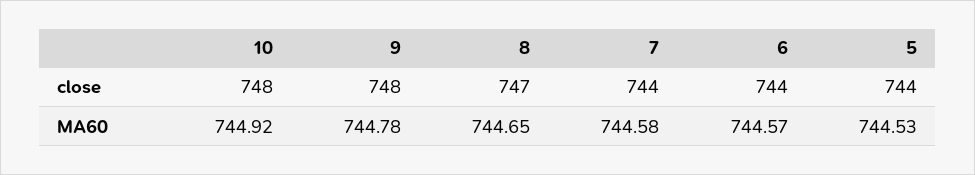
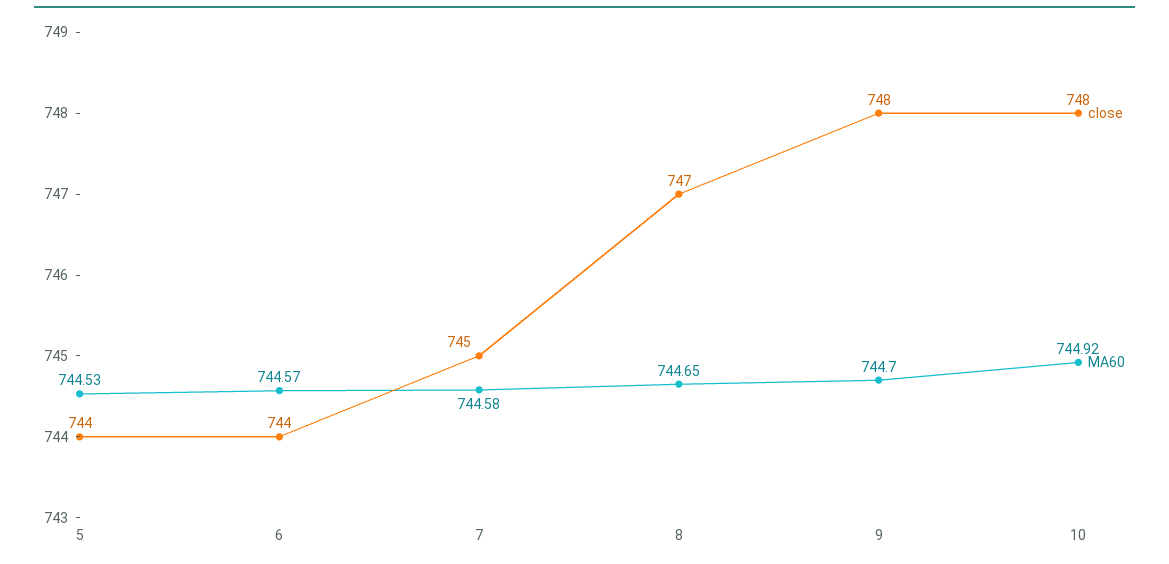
  {
    "close": {
      "10": 748,
      "9": 748,
      "8": 747,
-     "7": 744,
+     "7": 745,
      "6": 744,
      "5": 744
    },
    "MA60": {
      "10": 744.92,
-     "9": 744.78,
+     "9": 744.7,
      "8": 744.65,
      "7": 744.58,
      "6": 744.57,
      "5": 744.53
    }
  }

